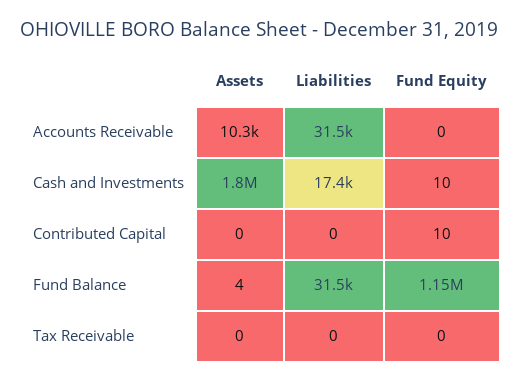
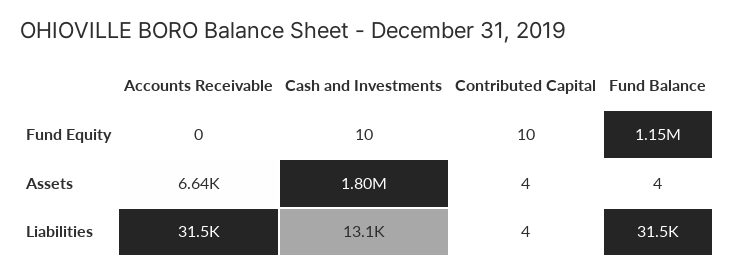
  {
    "Assets": {
-     "Accounts Receivable": 10300,
+     "Accounts Receivable": 6640,
      "Cash and Investments": 1800000,
-     "Contributed Capital": 0,
+     "Contributed Capital": 4,
-     "Fund Balance": 4,
+     "Fund Balance": 4
-     "Tax Receivable": 0
    },
    "Liabilities": {
      "Accounts Receivable": 31500,
-     "Cash and Investments": 17400,
+     "Cash and Investments": 13100,
-     "Contributed Capital": 0,
+     "Contributed Capital": 4,
-     "Fund Balance": 31500,
+     "Fund Balance": 31500
-     "Tax Receivable": 0
    },
    "Fund Equity": {
      "Accounts Receivable": 0,
      "Cash and Investments": 10,
      "Contributed Capital": 10,
-     "Fund Balance": 1150000,
+     "Fund Balance": 1150000
-     "Tax Receivable": 0
    }
  }

